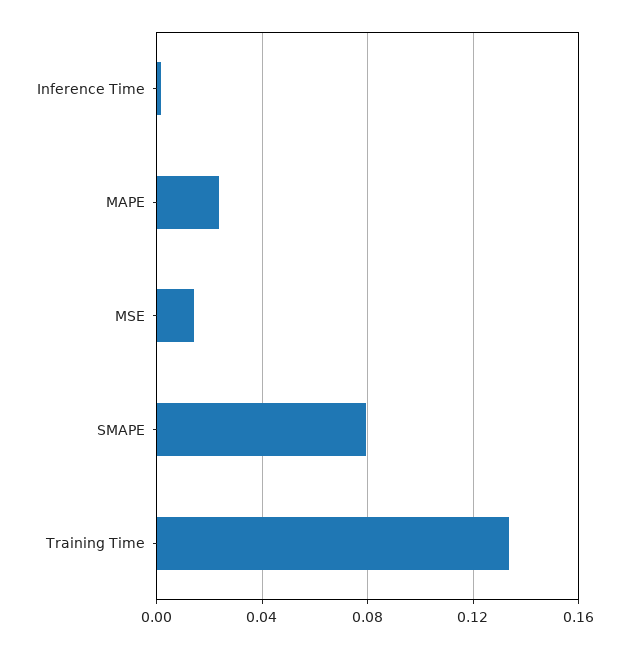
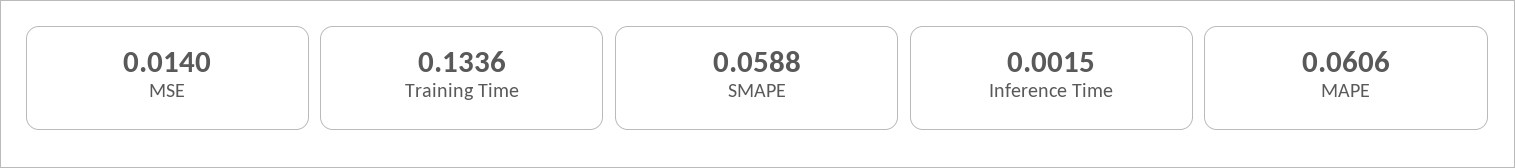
  {
    "Inference Time": 0.0015,
-   "MAPE": 0.025,
+   "MAPE": 0.0606,
    "MSE": 0.014,
-   "SMAPE": 0.08,
+   "SMAPE": 0.0588,
    "Training Time": 0.1336
  }

